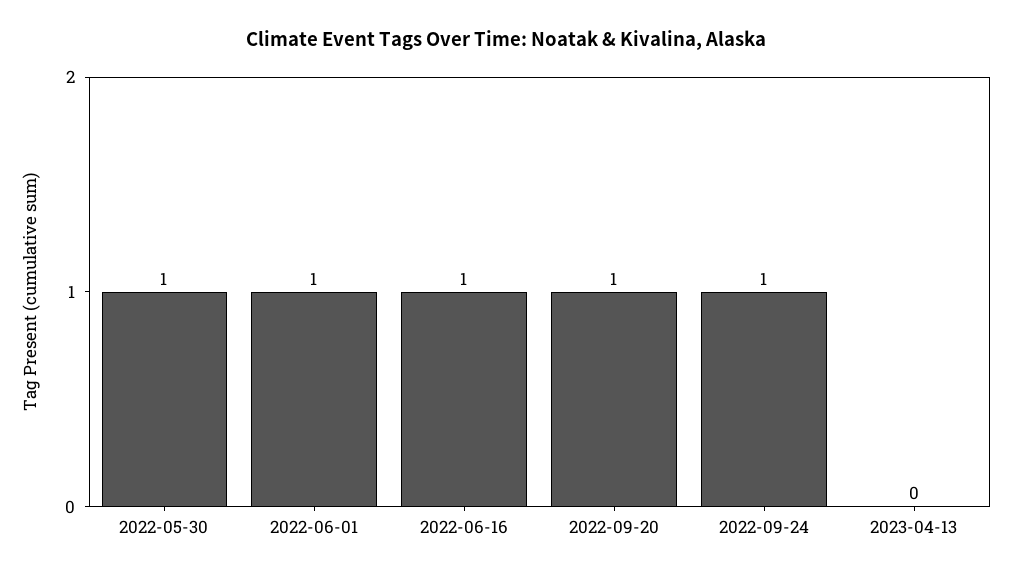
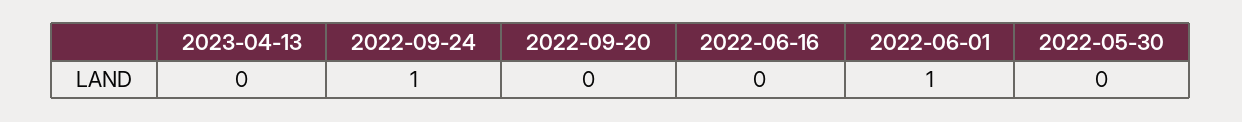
  {
-   "2022-05-30": 1,
+   "2022-05-30": 0,
    "2022-06-01": 1,
-   "2022-06-16": 1,
+   "2022-06-16": 0,
-   "2022-09-20": 1,
+   "2022-09-20": 0,
    "2022-09-24": 1,
    "2023-04-13": 0
  }

